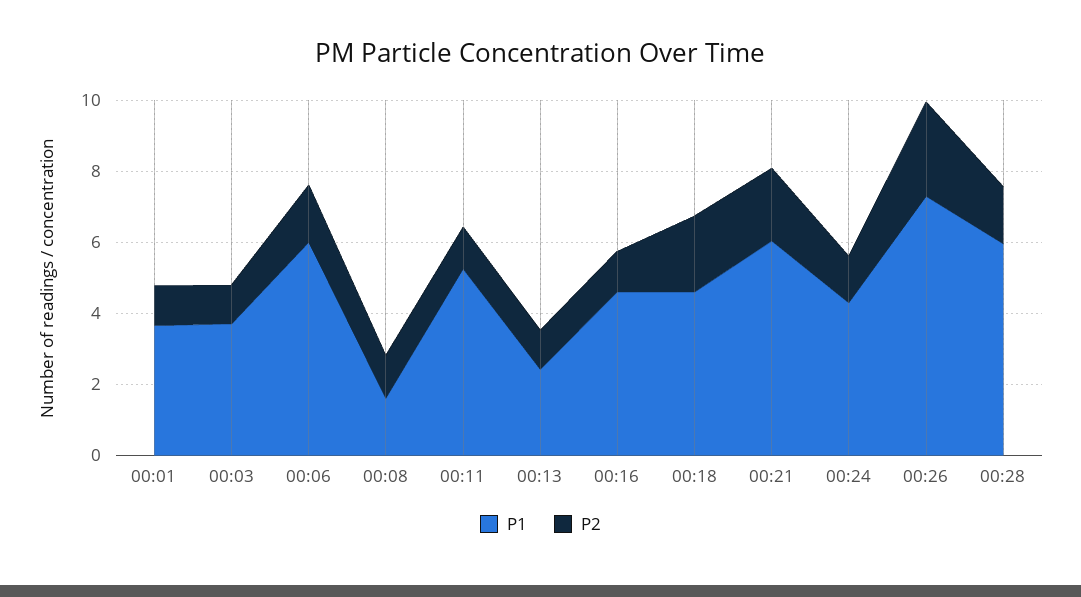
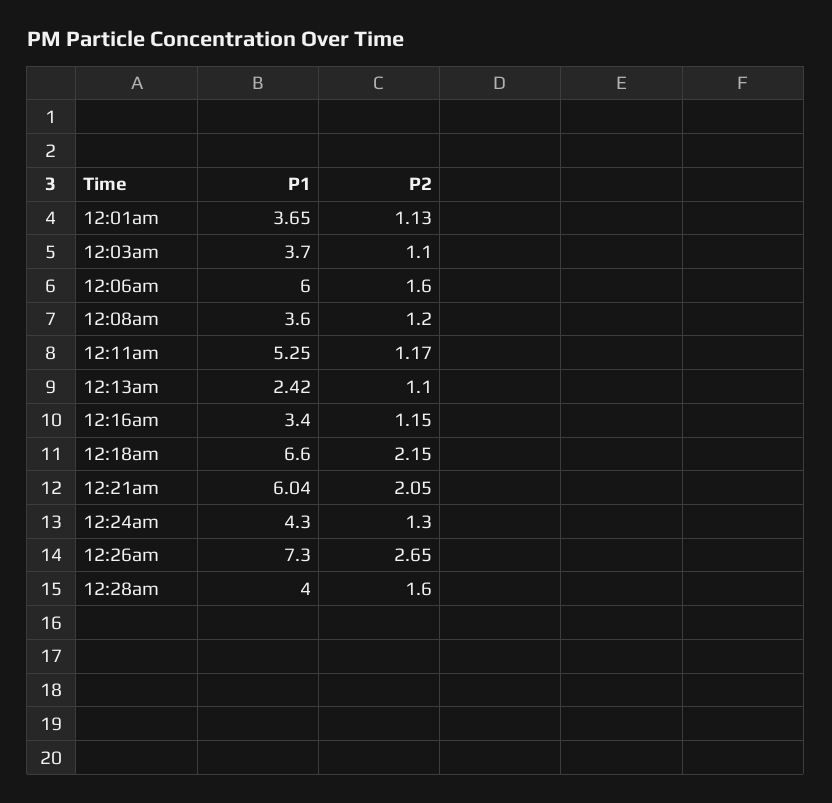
  {
    "P1": {
      "00:01": 3.65,
      "00:03": 3.7,
      "00:06": 6,
-     "00:08": 1.5,
+     "00:08": 3.6,
      "00:11": 5.25,
      "00:13": 2.42,
-     "00:16": 4.5,
+     "00:16": 3.4,
-     "00:18": 4.5,
+     "00:18": 6.6,
      "00:21": 6.04,
      "00:24": 4.3,
      "00:26": 7.3,
-     "00:28": 6
+     "00:28": 4
    },
    "P2": {
      "00:01": 1.13,
      "00:03": 1.1,
      "00:06": 1.6,
      "00:08": 1.2,
      "00:11": 1.17,
      "00:13": 1.1,
      "00:16": 1.15,
      "00:18": 2.15,
      "00:21": 2.05,
      "00:24": 1.3,
      "00:26": 2.65,
      "00:28": 1.6
    }
  }

